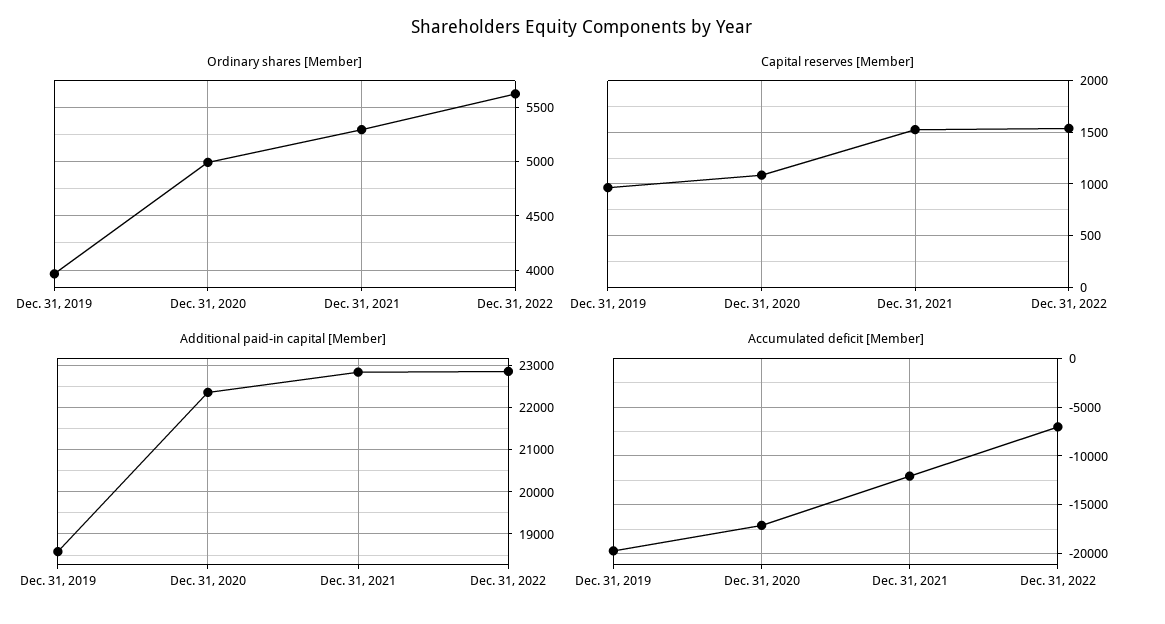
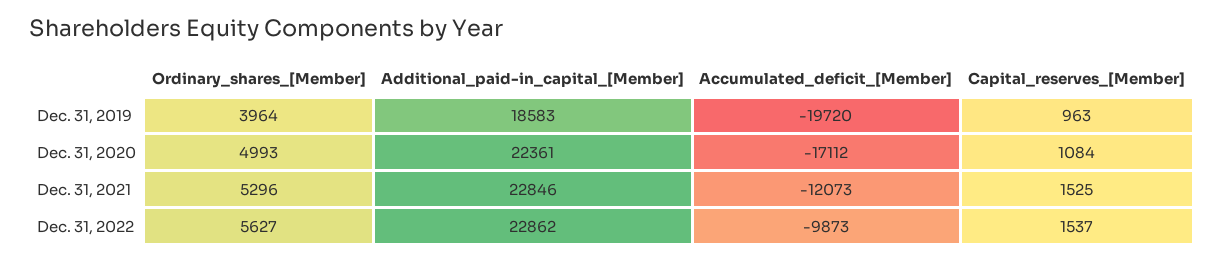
  {
    "Ordinary shares [Member]": {
      "Dec. 31, 2019": 3964,
      "Dec. 31, 2020": 4993,
      "Dec. 31, 2021": 5296,
      "Dec. 31, 2022": 5627
    },
    "Capital reserves [Member]": {
      "Dec. 31, 2019": 963,
      "Dec. 31, 2020": 1084,
      "Dec. 31, 2021": 1525,
      "Dec. 31, 2022": 1537
    },
    "Additional paid-in capital [Member]": {
      "Dec. 31, 2019": 18583,
      "Dec. 31, 2020": 22361,
      "Dec. 31, 2021": 22846,
      "Dec. 31, 2022": 22862
    },
    "Accumulated deficit [Member]": {
      "Dec. 31, 2019": -19720,
      "Dec. 31, 2020": -17112,
      "Dec. 31, 2021": -12073,
-     "Dec. 31, 2022": -7000
+     "Dec. 31, 2022": -9873
    }
  }

